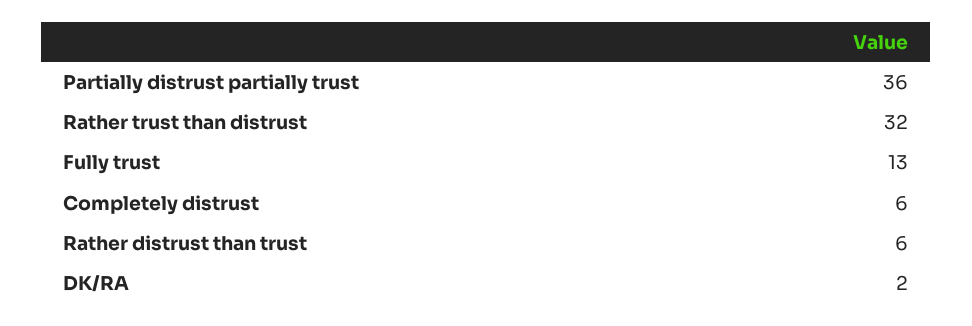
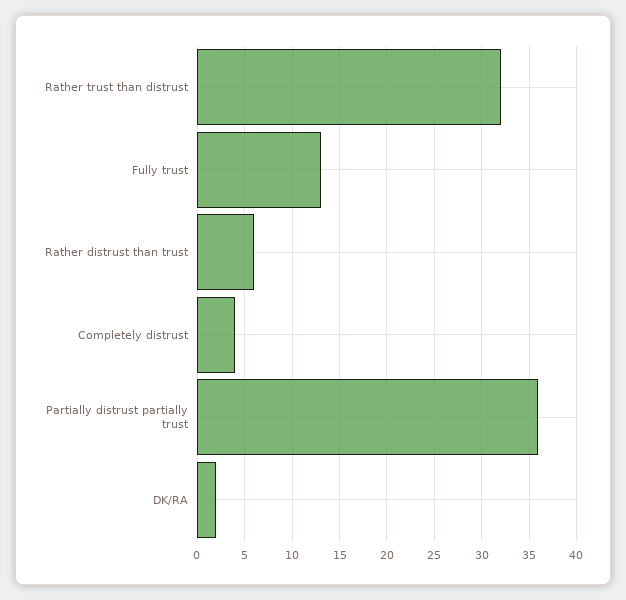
  {
    "Partially distrust partially trust": 36,
    "Rather trust than distrust": 32,
    "Fully trust": 13,
-   "Completely distrust": 6,
+   "Completely distrust": 4,
    "Rather distrust than trust": 6,
    "DK/RA": 2
  }

